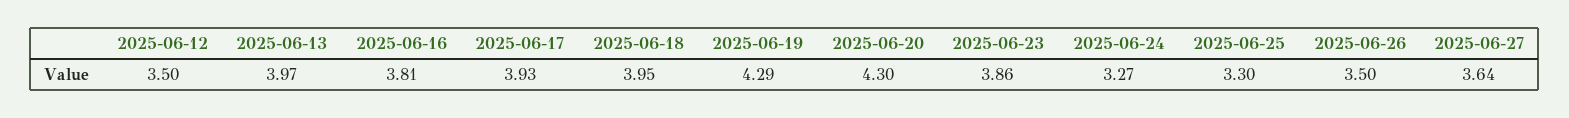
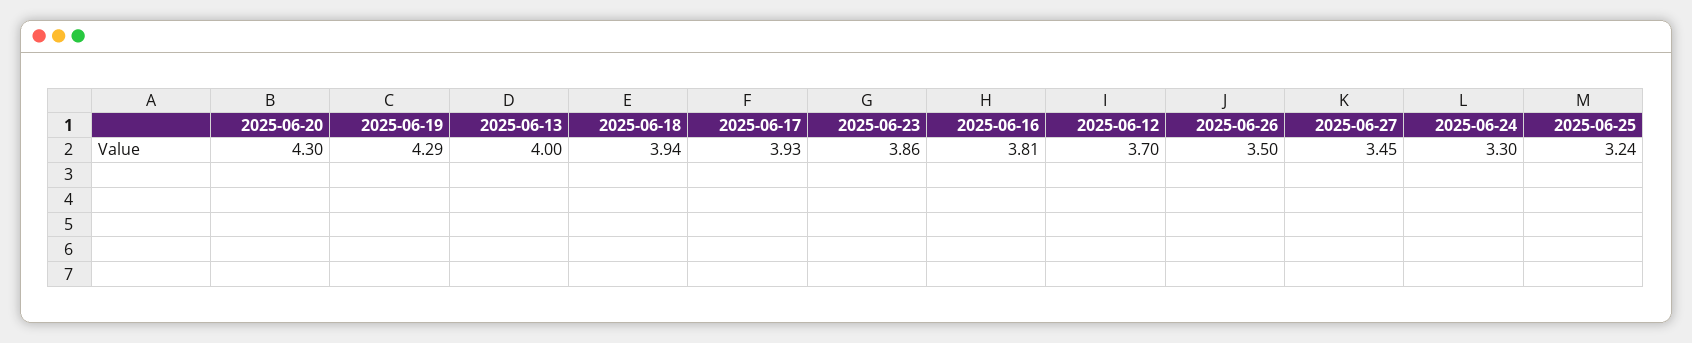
  {
-   "2025-06-12": 3.5,
+   "2025-06-12": 3.7,
-   "2025-06-13": 3.97,
+   "2025-06-13": 4,
    "2025-06-16": 3.81,
    "2025-06-17": 3.93,
-   "2025-06-18": 3.95,
+   "2025-06-18": 3.94,
    "2025-06-19": 4.29,
    "2025-06-20": 4.3,
    "2025-06-23": 3.86,
-   "2025-06-24": 3.27,
+   "2025-06-24": 3.3,
-   "2025-06-25": 3.3,
+   "2025-06-25": 3.24,
    "2025-06-26": 3.5,
-   "2025-06-27": 3.64
+   "2025-06-27": 3.45
  }

